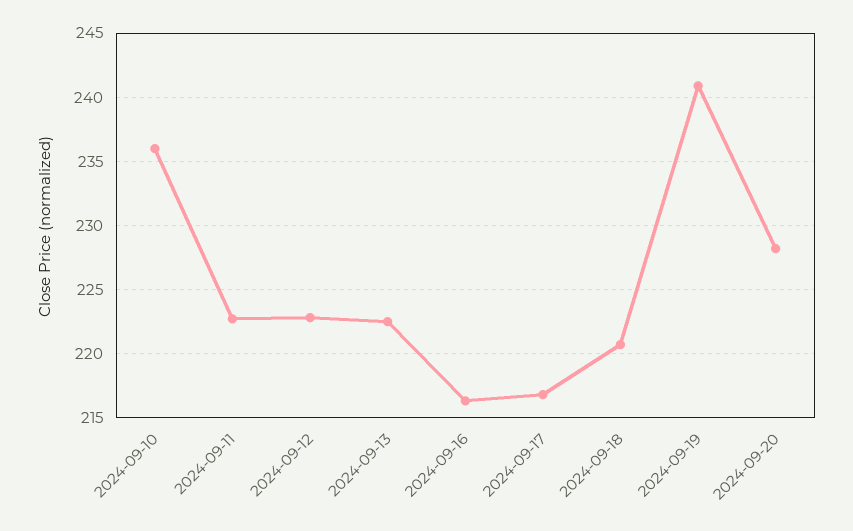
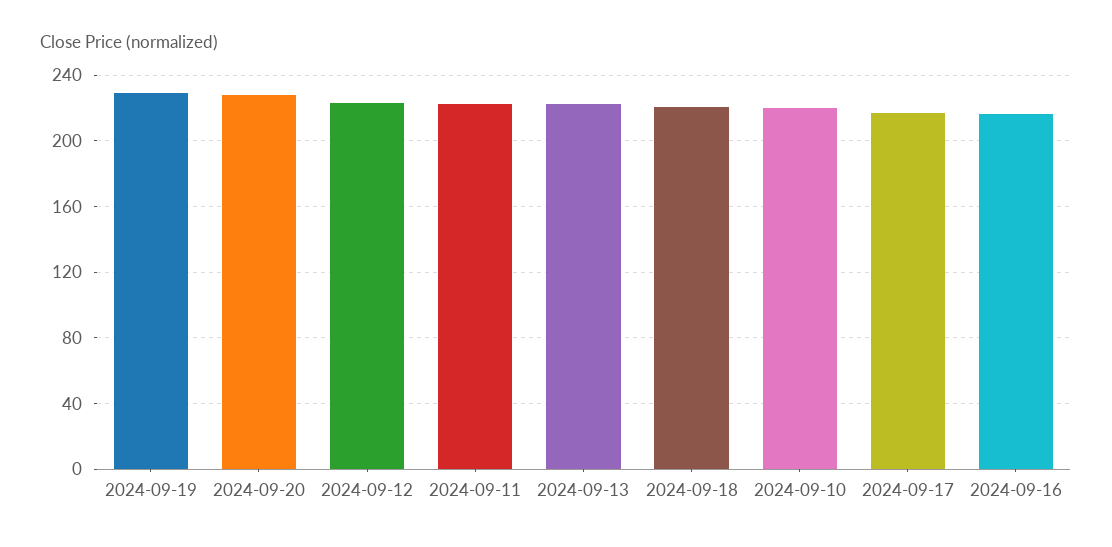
  {
-   "2024-09-10": 236,
+   "2024-09-10": 220,
    "2024-09-11": 222.5,
    "2024-09-12": 223,
    "2024-09-13": 222.5,
    "2024-09-16": 216.5,
    "2024-09-17": 217,
    "2024-09-18": 220.5,
-   "2024-09-19": 241,
+   "2024-09-19": 230,
    "2024-09-20": 228
  }

